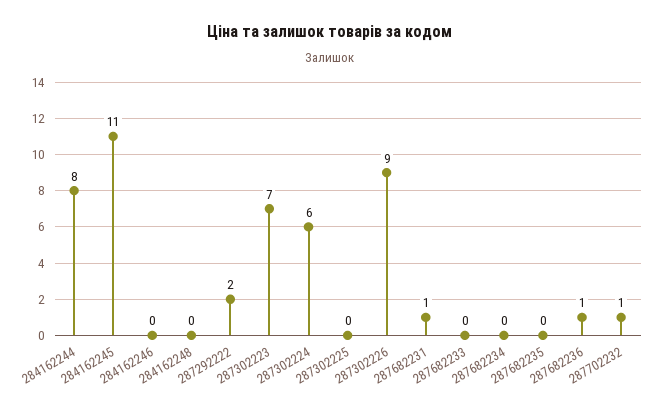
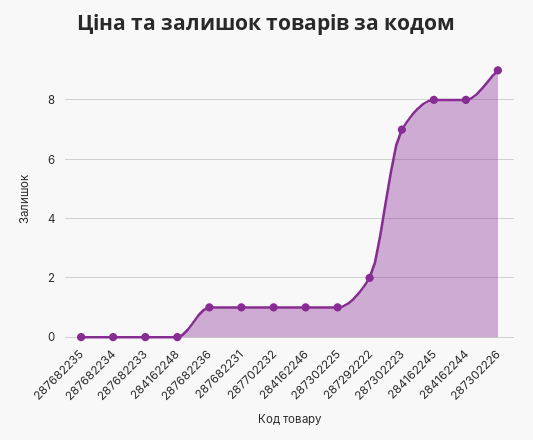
  {
    "284162244": 8,
-   "284162245": 11,
+   "284162245": 8,
-   "284162246": 0,
+   "284162246": 1,
    "284162248": 0,
    "287292222": 2,
    "287302223": 7,
-   "287302224": 6,
-   "287302225": 0,
+   "287302225": 1,
    "287302226": 9,
    "287682231": 1,
    "287682233": 0,
    "287682234": 0,
    "287682235": 0,
    "287682236": 1,
    "287702232": 1
  }

